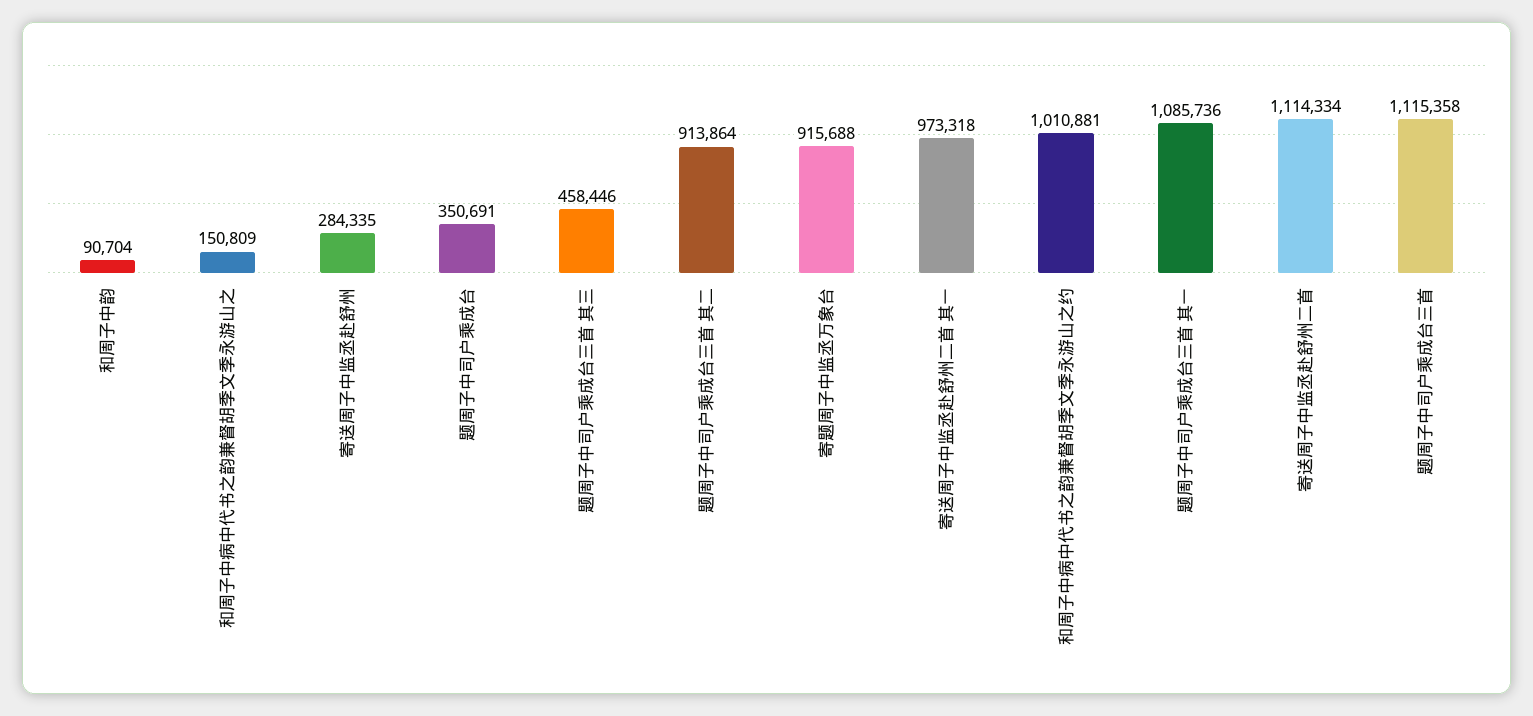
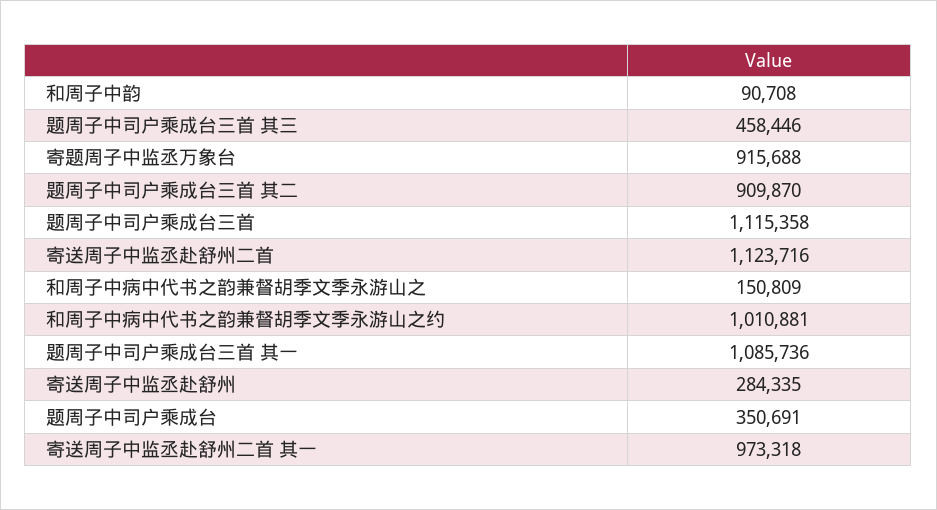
  {
-   "和周子中韵": 90704,
+   "和周子中韵": 90708,
    "和周子中病中代书之韵兼督胡季文季永游山之": 150809,
    "寄送周子中监丞赴舒州": 284335,
    "题周子中司户乘成台": 350691,
    "题周子中司户乘成台三首 其三": 458446,
-   "题周子中司户乘成台三首 其二": 913864,
+   "题周子中司户乘成台三首 其二": 909870,
    "寄题周子中监丞万象台": 915688,
    "寄送周子中监丞赴舒州二首 其一": 973318,
    "和周子中病中代书之韵兼督胡季文季永游山之约": 1010881,
    "题周子中司户乘成台三首 其一": 1085736,
-   "寄送周子中监丞赴舒州二首": 1114334,
+   "寄送周子中监丞赴舒州二首": 1123716,
    "题周子中司户乘成台三首": 1115358
  }

